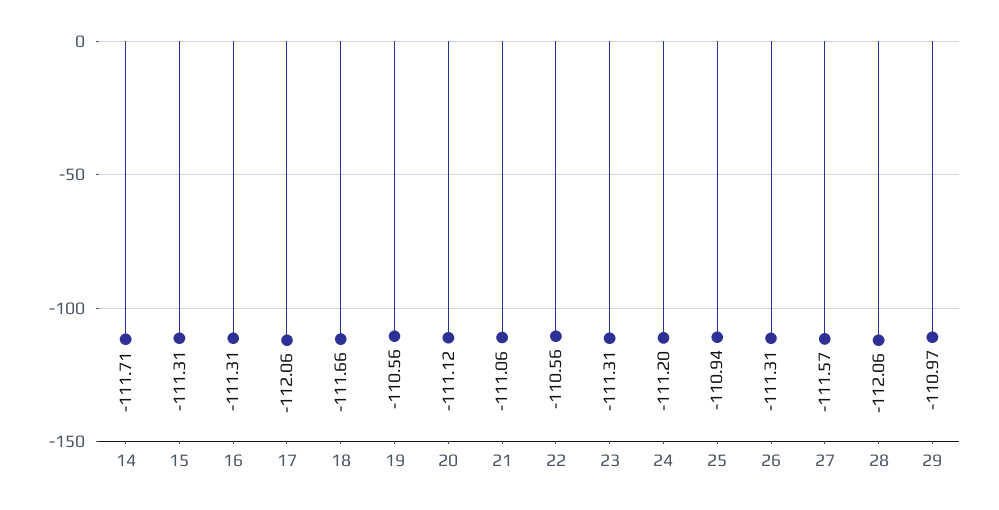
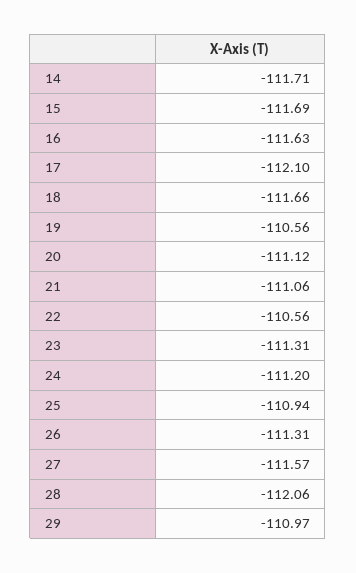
  {
    "14": -111.71,
-   "15": -111.31,
+   "15": -111.69,
-   "16": -111.31,
+   "16": -111.63,
-   "17": -112.06,
+   "17": -112.1,
    "18": -111.66,
    "19": -110.56,
    "20": -111.12,
    "21": -111.06,
    "22": -110.56,
    "23": -111.31,
    "24": -111.2,
    "25": -110.94,
    "26": -111.31,
    "27": -111.57,
    "28": -112.06,
    "29": -110.97
  }

